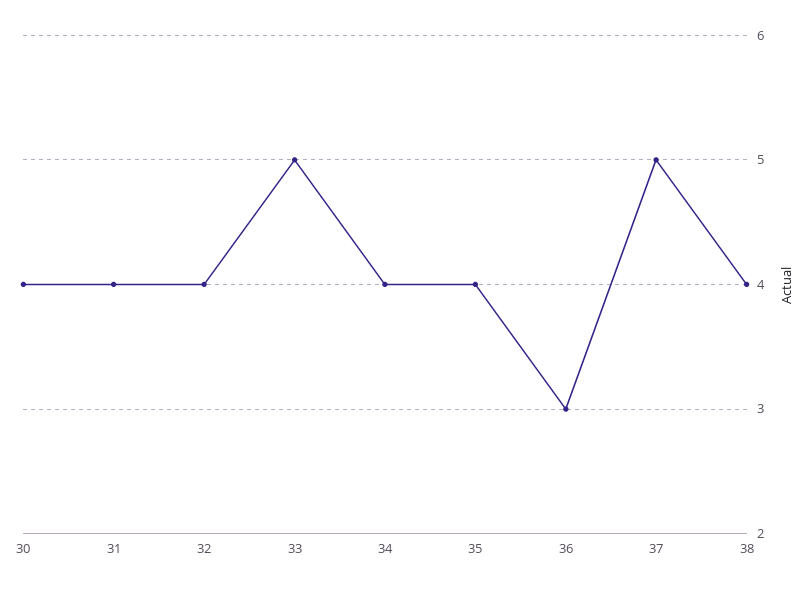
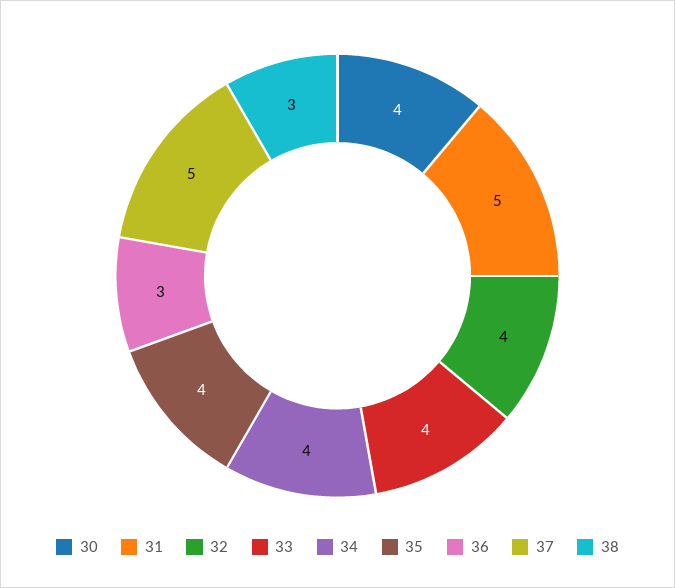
  {
    "30": 4,
-   "31": 4,
+   "31": 5,
    "32": 4,
-   "33": 5,
+   "33": 4,
    "34": 4,
    "35": 4,
    "36": 3,
    "37": 5,
-   "38": 4
+   "38": 3
  }

